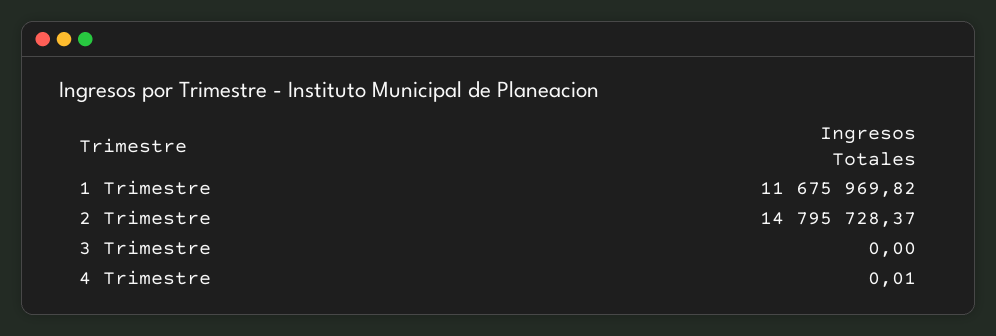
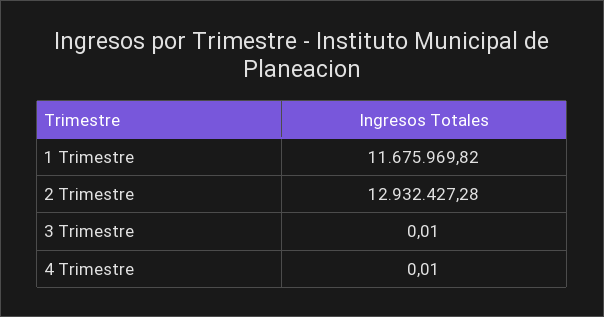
  {
    "1 Trimestre": 11675969.82,
-   "2 Trimestre": 14795728.37,
+   "2 Trimestre": 12932427.28,
-   "3 Trimestre": 0,
+   "3 Trimestre": 0.01,
    "4 Trimestre": 0.01
  }

